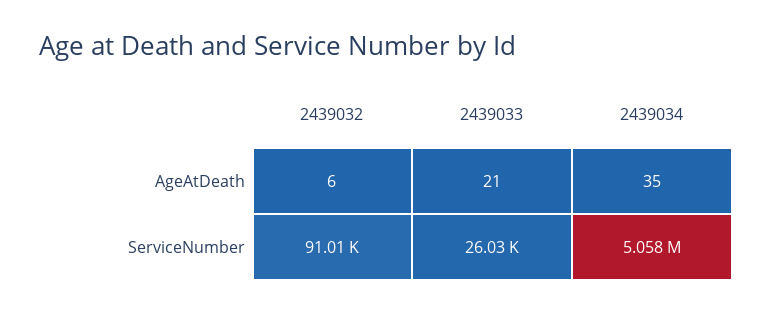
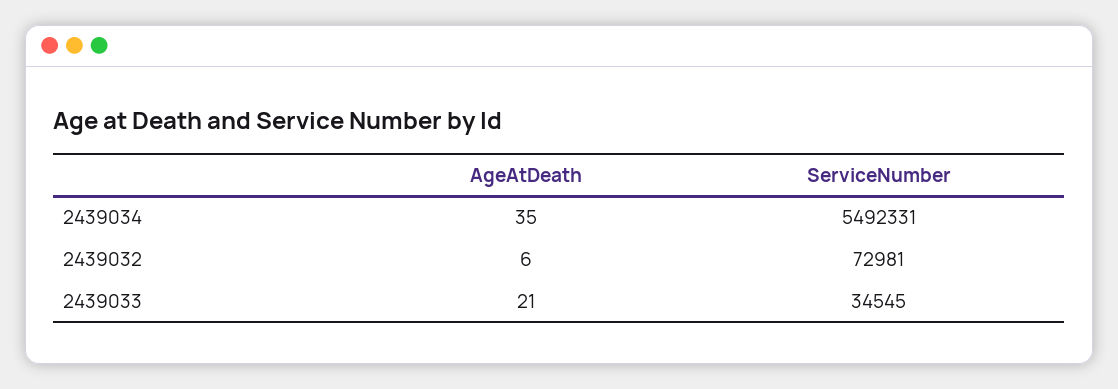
  {
    "2439032": {
      "AgeAtDeath": 6,
-     "ServiceNumber": 91010
+     "ServiceNumber": 72981
    },
    "2439033": {
      "AgeAtDeath": 21,
-     "ServiceNumber": 26030
+     "ServiceNumber": 34545
    },
    "2439034": {
      "AgeAtDeath": 35,
-     "ServiceNumber": 5058000
+     "ServiceNumber": 5492331
    }
  }

